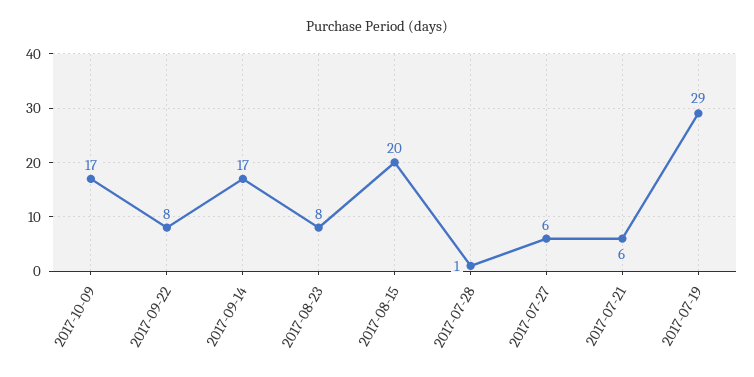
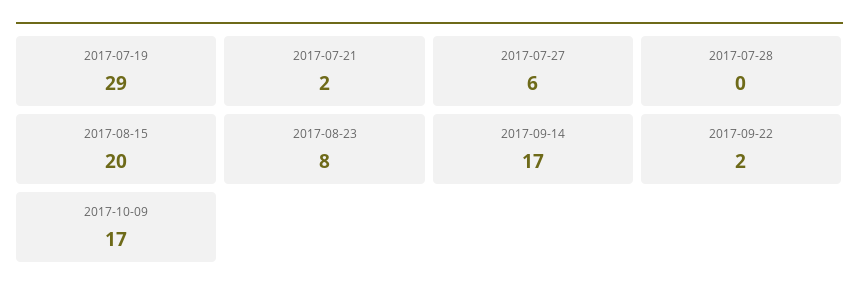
  {
    "2017-10-09": 17,
-   "2017-09-22": 8,
+   "2017-09-22": 2,
    "2017-09-14": 17,
    "2017-08-23": 8,
    "2017-08-15": 20,
-   "2017-07-28": 1,
+   "2017-07-28": 0,
    "2017-07-27": 6,
-   "2017-07-21": 6,
+   "2017-07-21": 2,
    "2017-07-19": 29
  }

